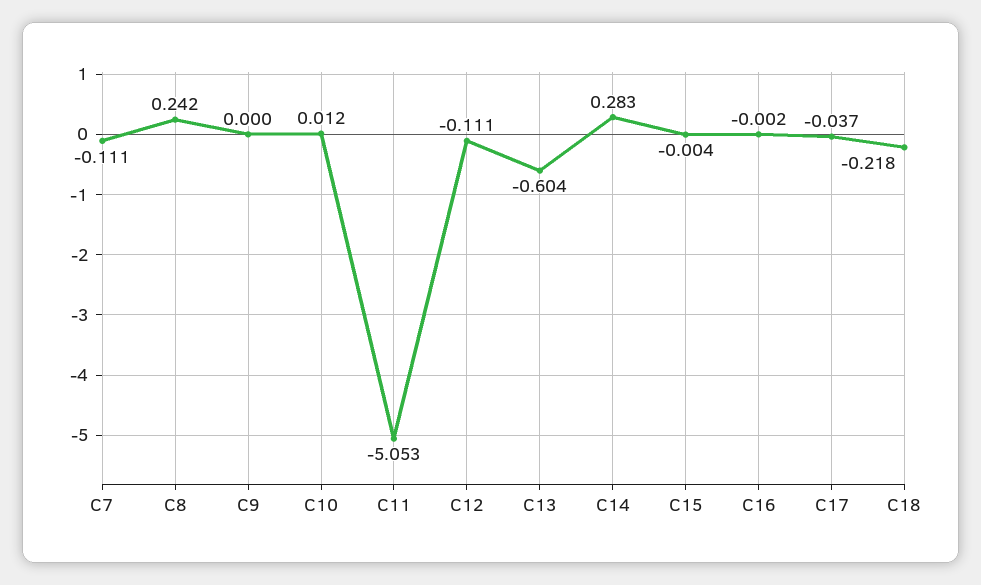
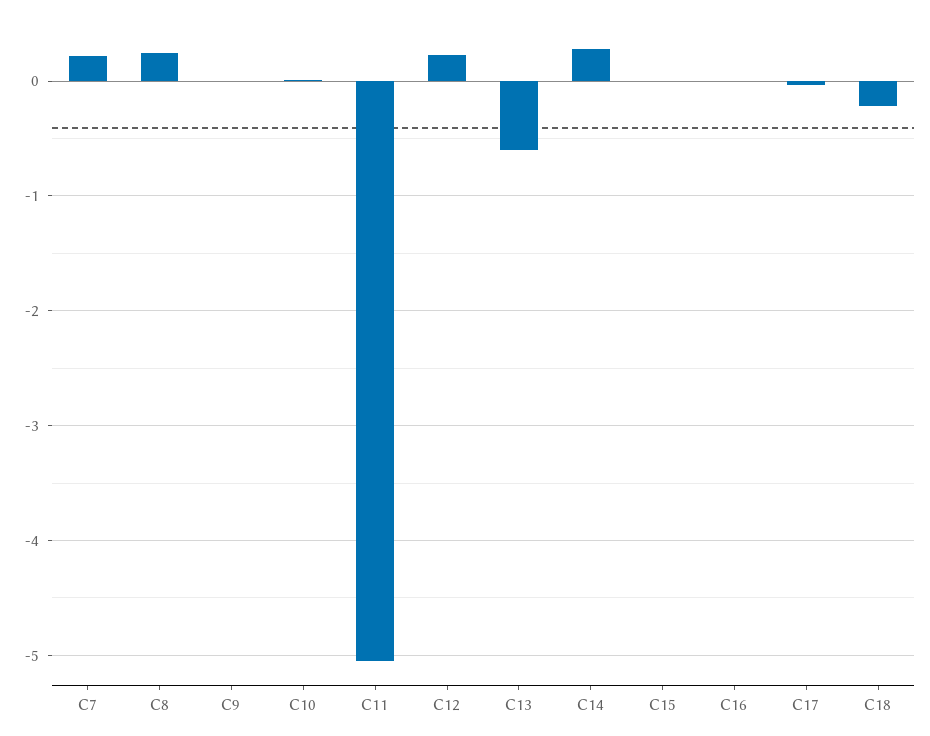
  {
-   "C7": -0.111,
+   "C7": 0.2,
    "C8": 0.242,
    "C9": 0,
    "C10": 0.012,
    "C11": -5.053,
-   "C12": -0.111,
+   "C12": 0.2,
    "C13": -0.604,
    "C14": 0.283,
    "C15": -0.004,
    "C16": -0.002,
    "C17": -0.037,
    "C18": -0.218
  }

